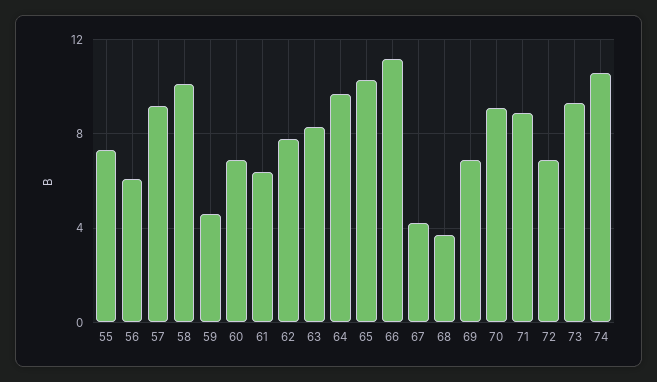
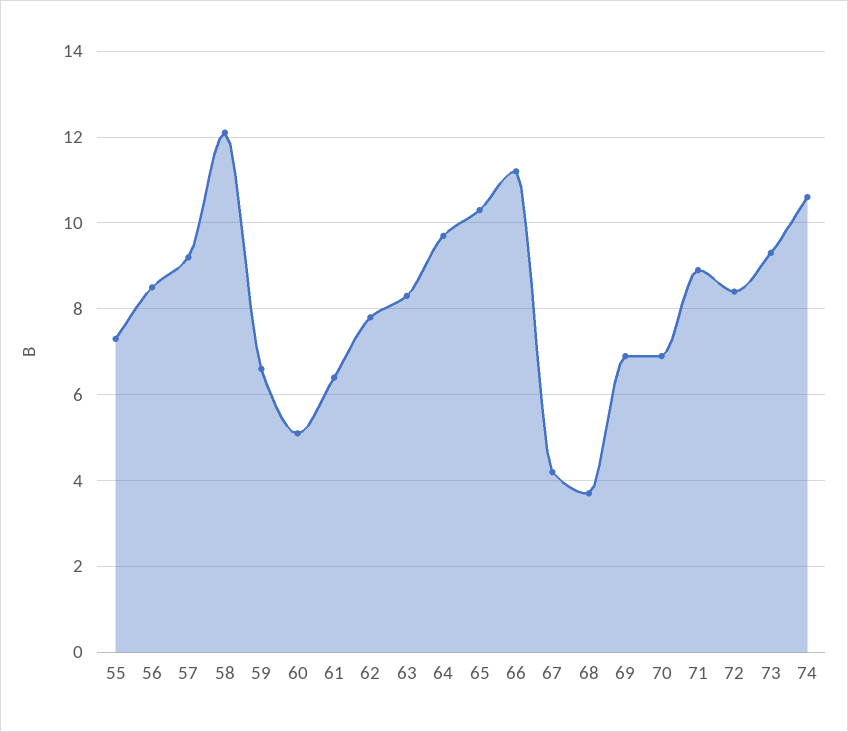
  {
    "55": 7.5,
-   "56": 6,
+   "56": 8.5,
    "57": 9,
-   "58": 10,
+   "58": 12,
-   "59": 4.5,
+   "59": 6.5,
-   "60": 7,
+   "60": 5,
    "61": 6.5,
    "62": 8,
    "63": 8.5,
    "64": 9.5,
    "65": 10.5,
    "66": 11,
    "67": 4,
    "68": 3.5,
    "69": 7,
-   "70": 9,
+   "70": 7,
    "71": 9,
-   "72": 7,
+   "72": 8.5,
    "73": 9.5,
    "74": 10.5
  }

